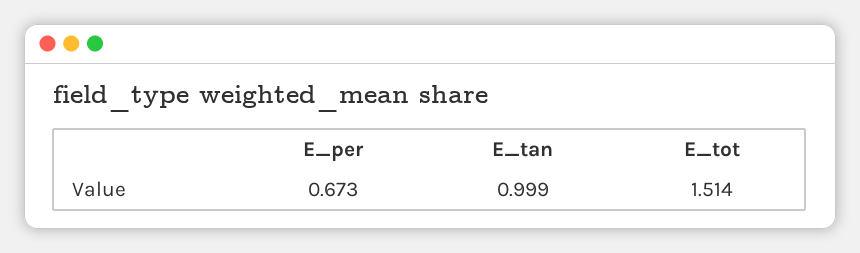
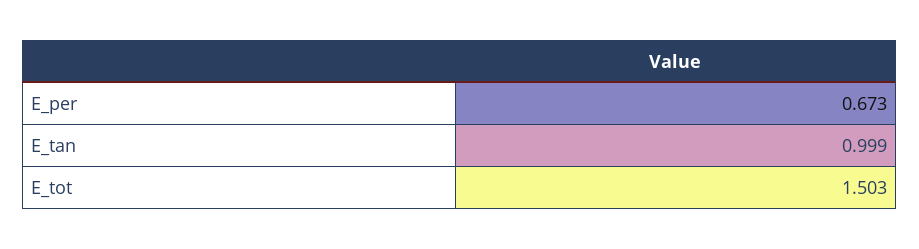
  {
    "E_per": 0.673,
    "E_tan": 0.999,
-   "E_tot": 1.514
+   "E_tot": 1.503
  }

